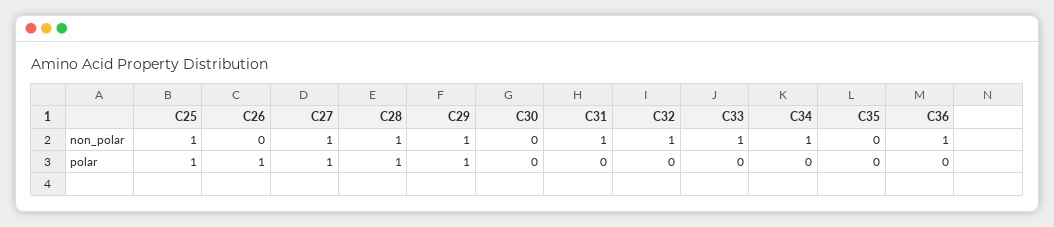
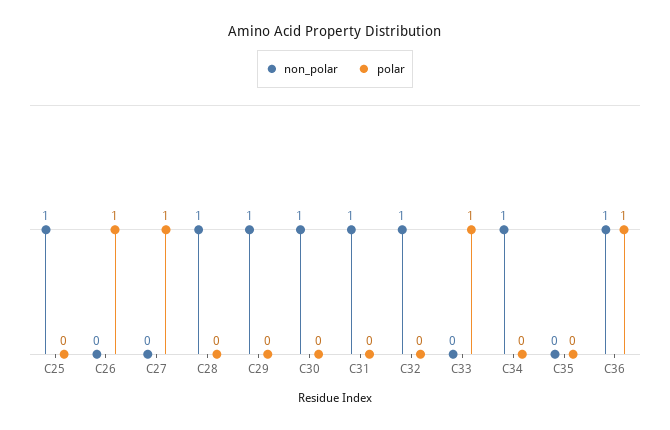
  {
    "non_polar": {
      "C25": 1,
      "C26": 0,
-     "C27": 1,
+     "C27": 0,
      "C28": 1,
      "C29": 1,
-     "C30": 0,
+     "C30": 1,
      "C31": 1,
      "C32": 1,
-     "C33": 1,
+     "C33": 0,
      "C34": 1,
      "C35": 0,
      "C36": 1
    },
    "polar": {
-     "C25": 1,
+     "C25": 0,
      "C26": 1,
      "C27": 1,
-     "C28": 1,
+     "C28": 0,
-     "C29": 1,
+     "C29": 0,
      "C30": 0,
      "C31": 0,
      "C32": 0,
-     "C33": 0,
+     "C33": 1,
      "C34": 0,
      "C35": 0,
-     "C36": 0
+     "C36": 1
    }
  }

